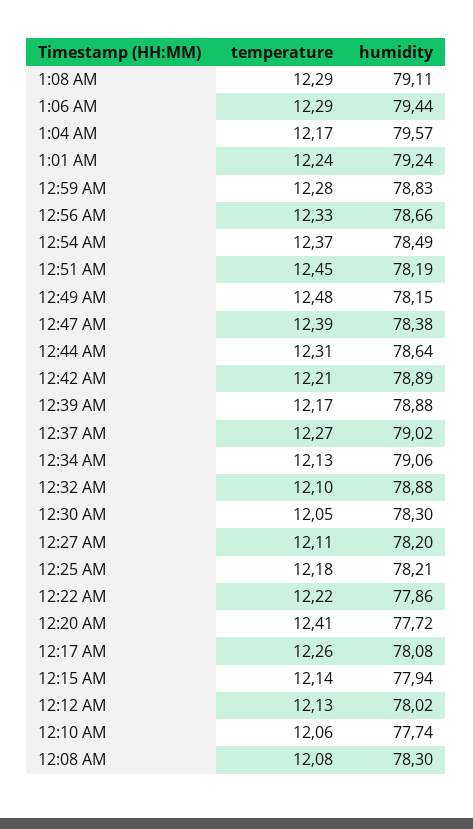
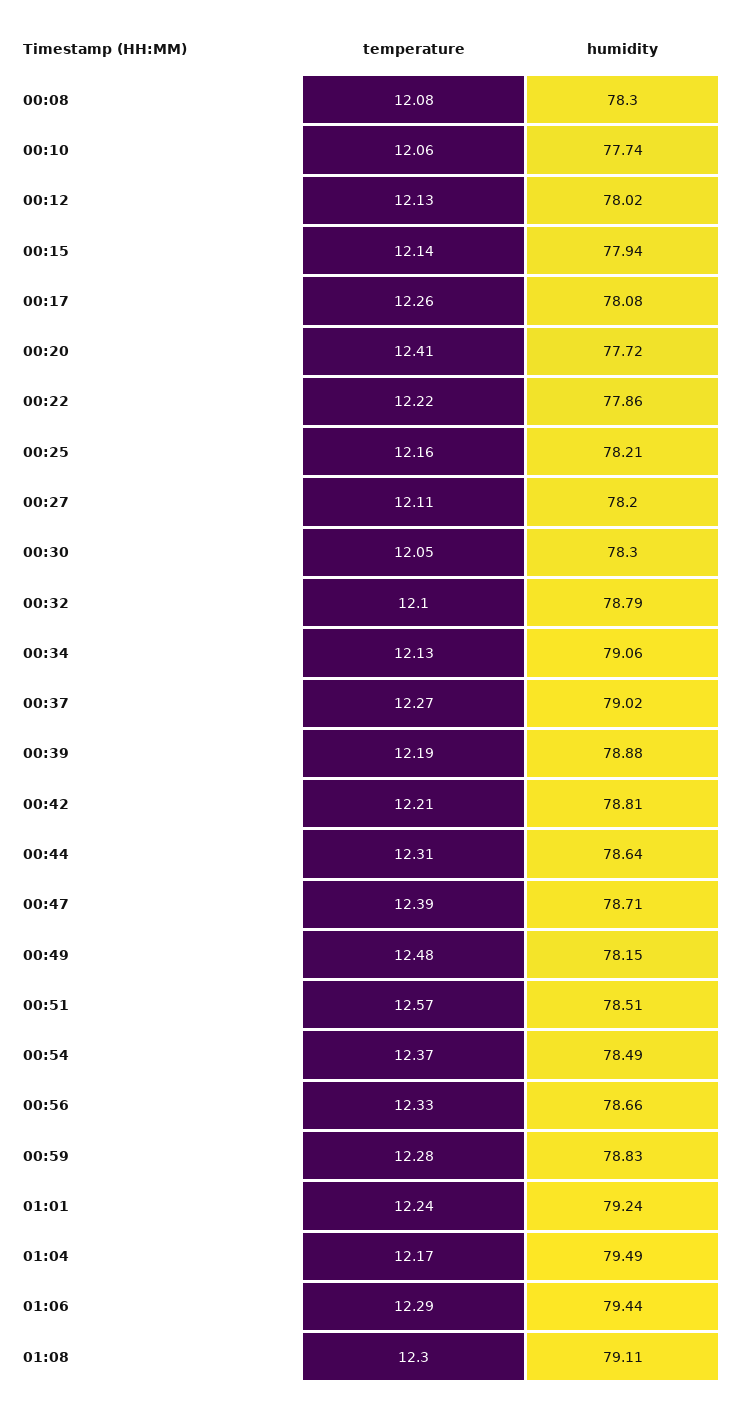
  {
    "temperature": {
-     "1:08 AM": 12.29,
+     "1:08 AM": 12.3,
      "1:06 AM": 12.29,
      "1:04 AM": 12.17,
      "1:01 AM": 12.24,
      "12:59 AM": 12.28,
      "12:56 AM": 12.33,
      "12:54 AM": 12.37,
-     "12:51 AM": 12.45,
+     "12:51 AM": 12.57,
      "12:49 AM": 12.48,
      "12:47 AM": 12.39,
      "12:44 AM": 12.31,
      "12:42 AM": 12.21,
-     "12:39 AM": 12.17,
+     "12:39 AM": 12.19,
      "12:37 AM": 12.27,
      "12:34 AM": 12.13,
      "12:32 AM": 12.1,
      "12:30 AM": 12.05,
      "12:27 AM": 12.11,
-     "12:25 AM": 12.18,
+     "12:25 AM": 12.16,
      "12:22 AM": 12.22,
      "12:20 AM": 12.41,
      "12:17 AM": 12.26,
      "12:15 AM": 12.14,
      "12:12 AM": 12.13,
      "12:10 AM": 12.06,
      "12:08 AM": 12.08
    },
    "humidity": {
      "1:08 AM": 79.11,
      "1:06 AM": 79.44,
-     "1:04 AM": 79.57,
+     "1:04 AM": 79.49,
      "1:01 AM": 79.24,
      "12:59 AM": 78.83,
      "12:56 AM": 78.66,
      "12:54 AM": 78.49,
-     "12:51 AM": 78.19,
+     "12:51 AM": 78.51,
      "12:49 AM": 78.15,
-     "12:47 AM": 78.38,
+     "12:47 AM": 78.71,
      "12:44 AM": 78.64,
-     "12:42 AM": 78.89,
+     "12:42 AM": 78.81,
      "12:39 AM": 78.88,
      "12:37 AM": 79.02,
      "12:34 AM": 79.06,
-     "12:32 AM": 78.88,
+     "12:32 AM": 78.79,
      "12:30 AM": 78.3,
      "12:27 AM": 78.2,
      "12:25 AM": 78.21,
      "12:22 AM": 77.86,
      "12:20 AM": 77.72,
      "12:17 AM": 78.08,
      "12:15 AM": 77.94,
      "12:12 AM": 78.02,
      "12:10 AM": 77.74,
      "12:08 AM": 78.3
    }
  }

